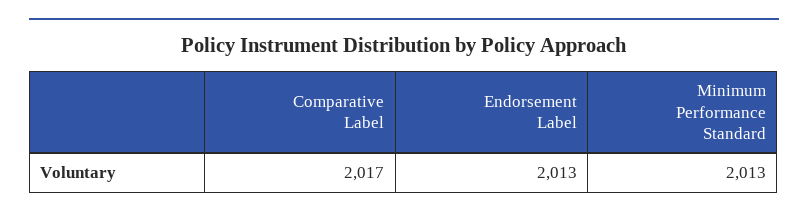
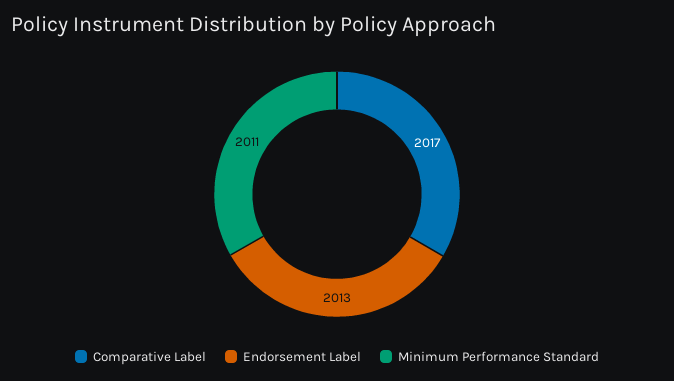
  {
    "Comparative Label": 2017,
    "Endorsement Label": 2013,
-   "Minimum Performance Standard": 2013
+   "Minimum Performance Standard": 2011
  }

